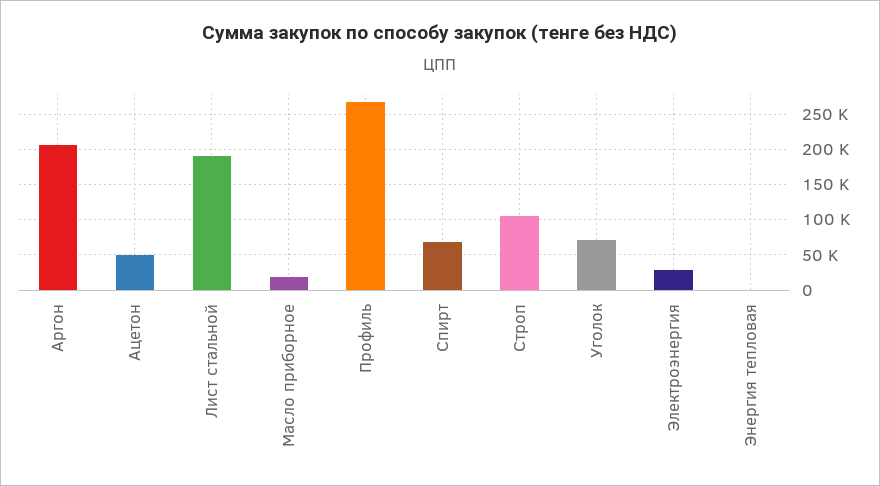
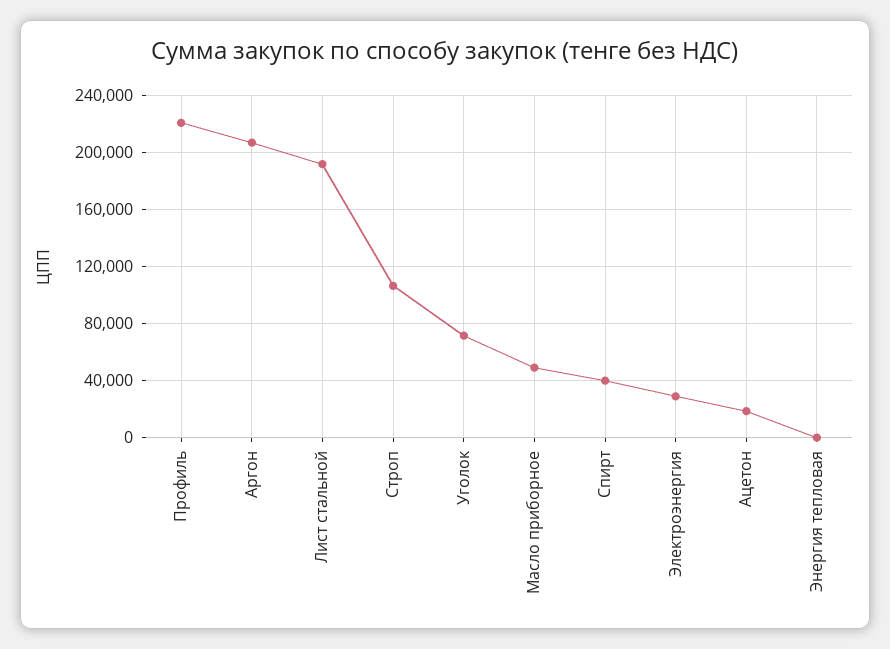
  {
    "Аргон": 205000,
-   "Ацетон": 50000,
+   "Ацетон": 20000,
    "Лист стальной": 190000,
-   "Масло приборное": 20000,
+   "Масло приборное": 50000,
-   "Профиль": 270000,
+   "Профиль": 220000,
-   "Спирт": 70000,
+   "Спирт": 40000,
    "Строп": 105000,
    "Уголок": 70000,
    "Электроэнергия": 30000,
    "Энергия тепловая": 0
  }

